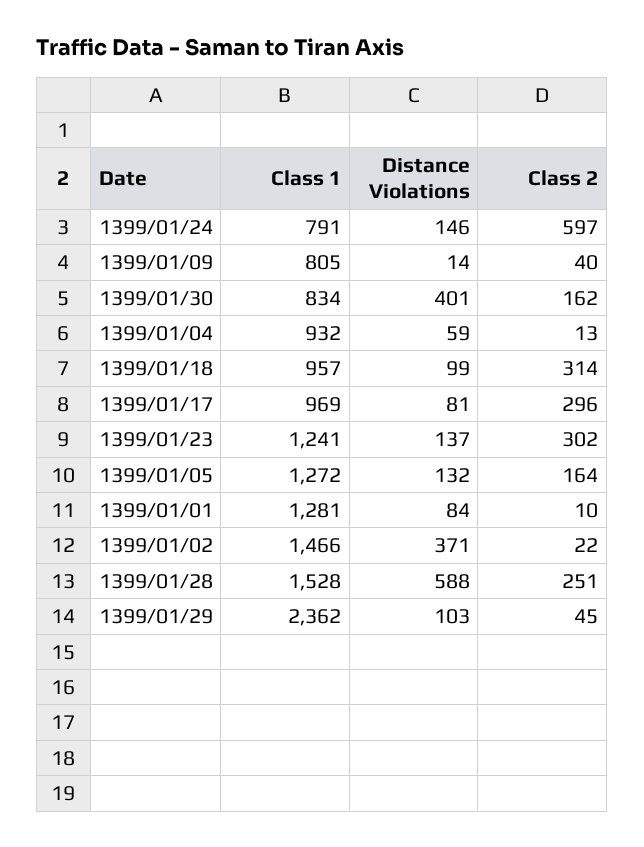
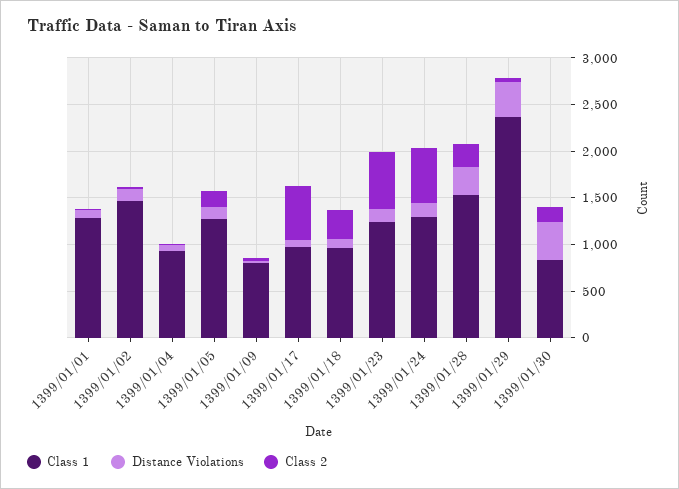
  {
    "Class 1": {
-     "1399/01/24": 791,
+     "1399/01/24": 1300,
      "1399/01/09": 805,
      "1399/01/30": 834,
      "1399/01/04": 932,
      "1399/01/18": 957,
      "1399/01/17": 969,
      "1399/01/23": 1241,
      "1399/01/05": 1272,
      "1399/01/01": 1281,
      "1399/01/02": 1466,
      "1399/01/28": 1528,
      "1399/01/29": 2362
    },
    "Distance Violations": {
      "1399/01/24": 146,
      "1399/01/09": 14,
      "1399/01/30": 401,
      "1399/01/04": 59,
      "1399/01/18": 99,
      "1399/01/17": 81,
      "1399/01/23": 137,
      "1399/01/05": 132,
      "1399/01/01": 84,
-     "1399/01/02": 371,
+     "1399/01/02": 100,
-     "1399/01/28": 588,
+     "1399/01/28": 300,
-     "1399/01/29": 103
+     "1399/01/29": 400
    },
    "Class 2": {
      "1399/01/24": 597,
      "1399/01/09": 40,
      "1399/01/30": 162,
      "1399/01/04": 13,
      "1399/01/18": 314,
-     "1399/01/17": 296,
+     "1399/01/17": 600,
-     "1399/01/23": 302,
+     "1399/01/23": 600,
      "1399/01/05": 164,
      "1399/01/01": 10,
      "1399/01/02": 22,
      "1399/01/28": 251,
      "1399/01/29": 45
    }
  }

